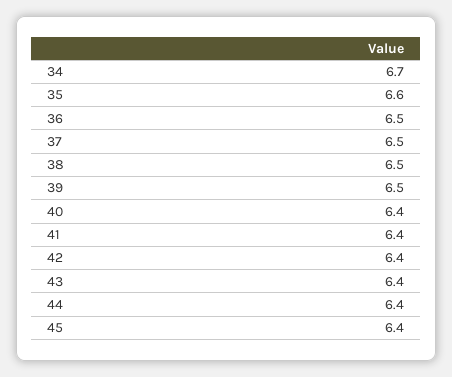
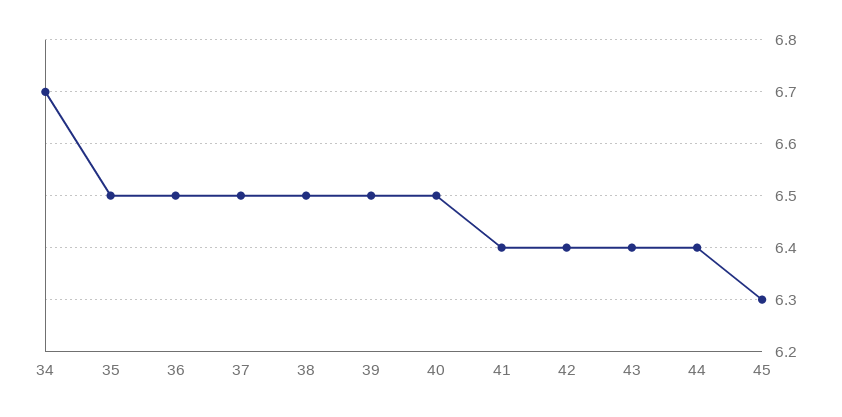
  {
    "34": 6.7,
-   "35": 6.6,
+   "35": 6.5,
    "36": 6.5,
    "37": 6.5,
    "38": 6.5,
    "39": 6.5,
-   "40": 6.4,
+   "40": 6.5,
    "41": 6.4,
    "42": 6.4,
    "43": 6.4,
    "44": 6.4,
-   "45": 6.4
+   "45": 6.3
  }

